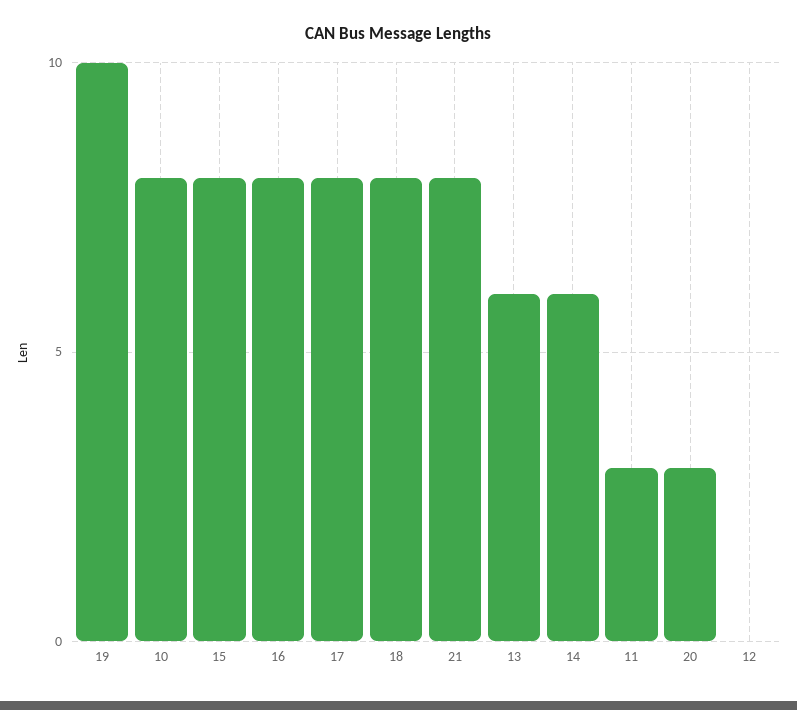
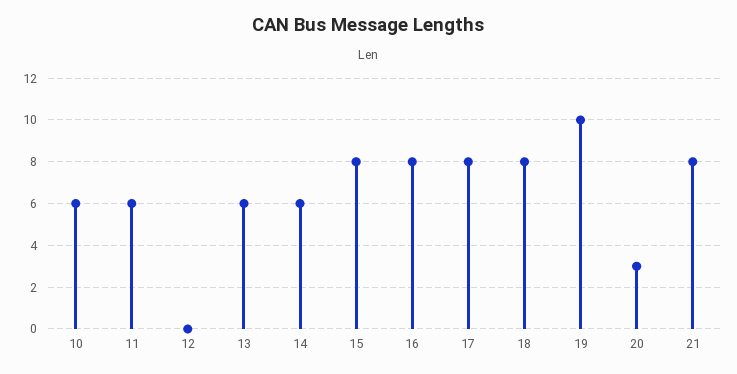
  {
    "19": 10,
-   "10": 8,
+   "10": 6,
    "15": 8,
    "16": 8,
    "17": 8,
    "18": 8,
    "21": 8,
    "13": 6,
    "14": 6,
-   "11": 3,
+   "11": 6,
    "20": 3,
    "12": 0
  }

